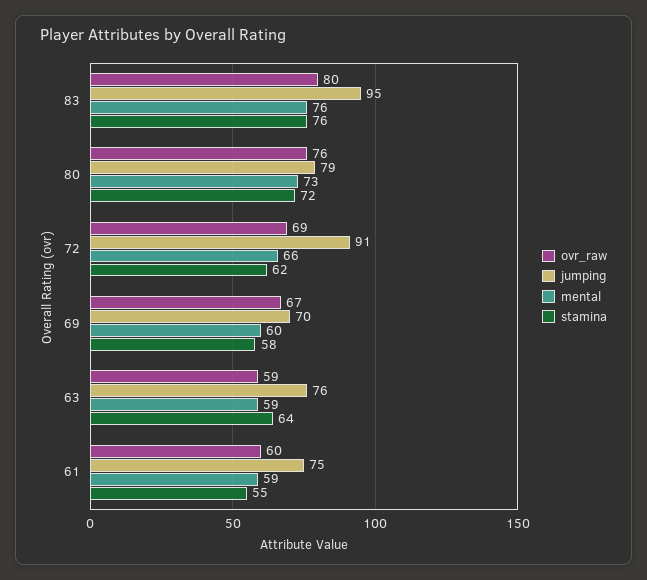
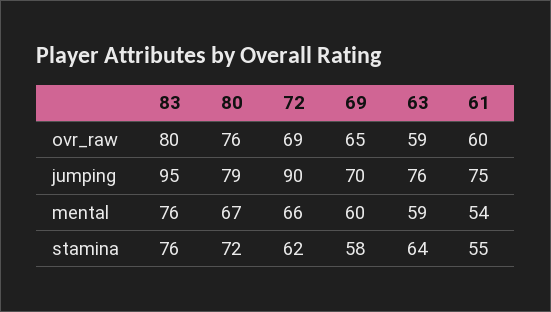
  {
    "ovr_raw": {
      "83": 80,
      "80": 76,
      "72": 69,
-     "69": 67,
+     "69": 65,
      "63": 59,
      "61": 60
    },
    "jumping": {
      "83": 95,
      "80": 79,
-     "72": 91,
+     "72": 90,
      "69": 70,
      "63": 76,
      "61": 75
    },
    "mental": {
      "83": 76,
-     "80": 73,
+     "80": 67,
      "72": 66,
      "69": 60,
      "63": 59,
-     "61": 59
+     "61": 54
    },
    "stamina": {
      "83": 76,
      "80": 72,
      "72": 62,
      "69": 58,
      "63": 64,
      "61": 55
    }
  }

